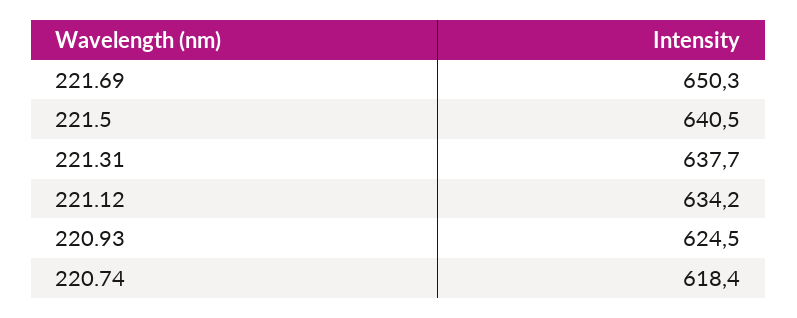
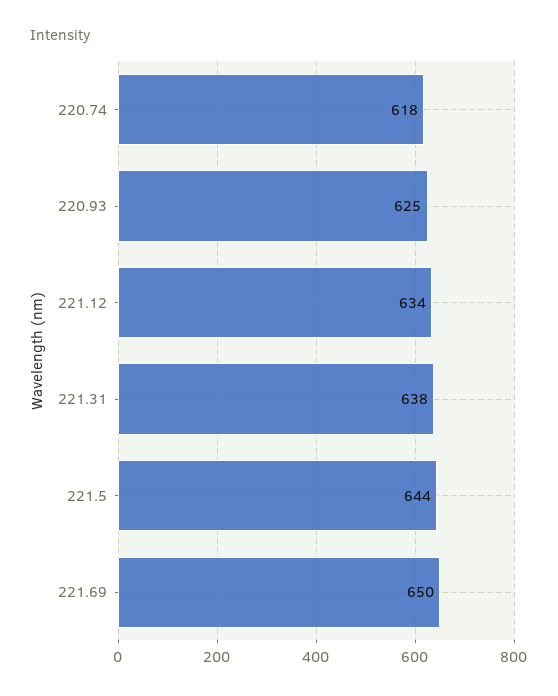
  {
    "221.69": 650.3,
-   "221.5": 640.5,
+   "221.5": 644,
    "221.31": 637.7,
    "221.12": 634.2,
    "220.93": 624.5,
    "220.74": 618.4
  }

